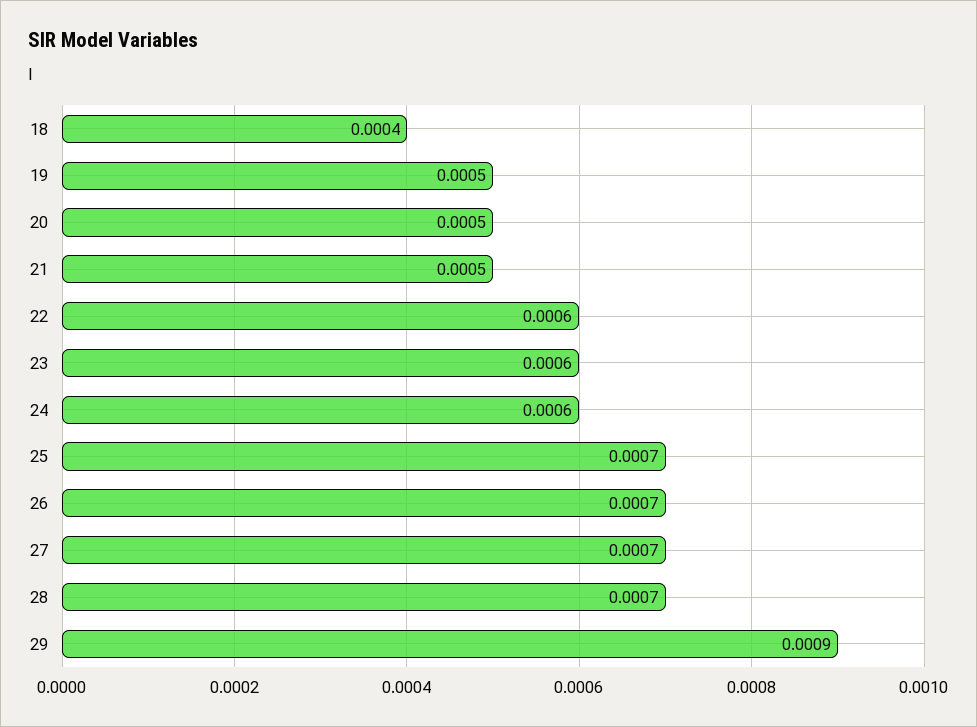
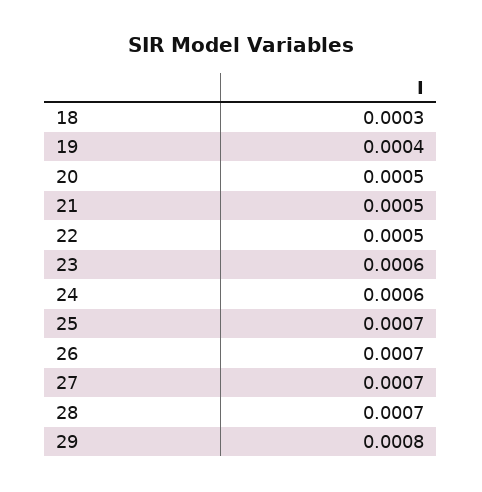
  {
-   "18": 0.0004,
+   "18": 0.0003,
-   "19": 0.0005,
+   "19": 0.0004,
    "20": 0.0005,
    "21": 0.0005,
-   "22": 0.0006,
+   "22": 0.0005,
    "23": 0.0006,
    "24": 0.0006,
    "25": 0.0007,
    "26": 0.0007,
    "27": 0.0007,
    "28": 0.0007,
-   "29": 0.0009
+   "29": 0.0008
  }

